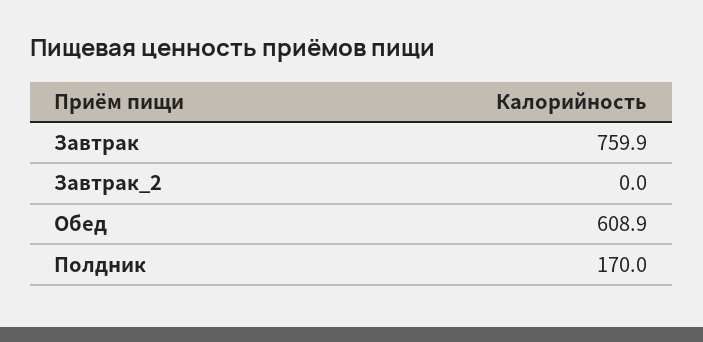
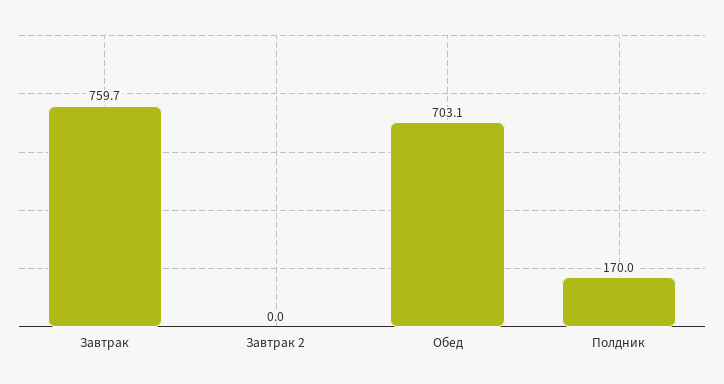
  {
-   "Завтрак": 759.9,
+   "Завтрак": 759.7,
    "Завтрак_2": 0,
-   "Обед": 608.9,
+   "Обед": 703.1,
    "Полдник": 170
  }

